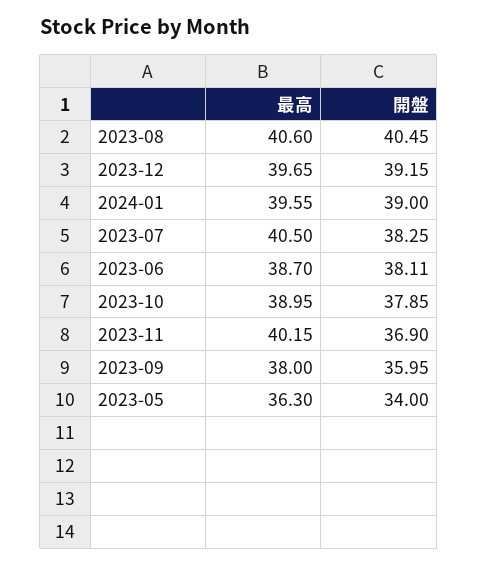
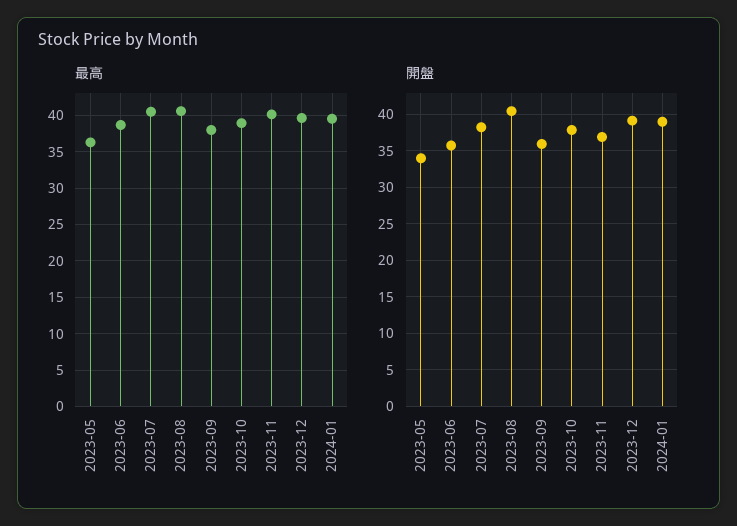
  {
    "最高": {
      "2023-08": 40.6,
      "2023-12": 39.65,
      "2024-01": 39.55,
      "2023-07": 40.5,
      "2023-06": 38.7,
      "2023-10": 38.95,
      "2023-11": 40.15,
      "2023-09": 38,
      "2023-05": 36.3
    },
    "開盤": {
      "2023-08": 40.45,
      "2023-12": 39.15,
      "2024-01": 39,
      "2023-07": 38.25,
-     "2023-06": 38.11,
+     "2023-06": 36,
      "2023-10": 37.85,
      "2023-11": 36.9,
      "2023-09": 35.95,
      "2023-05": 34
    }
  }

